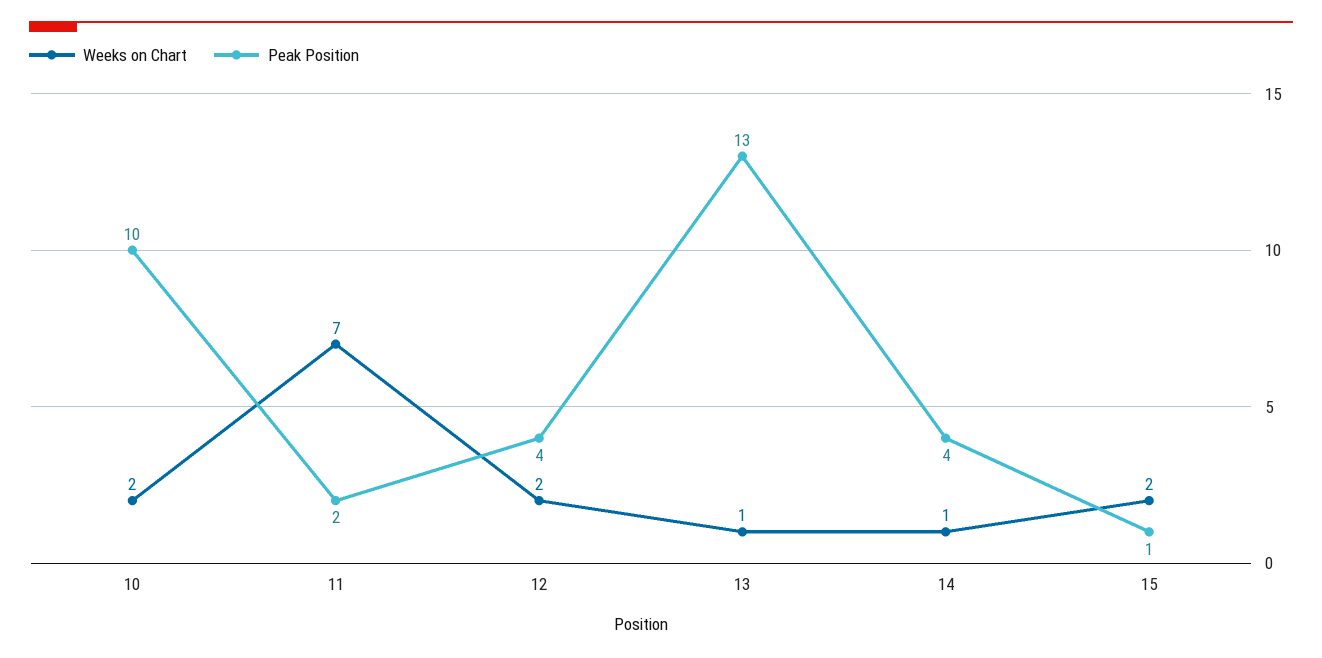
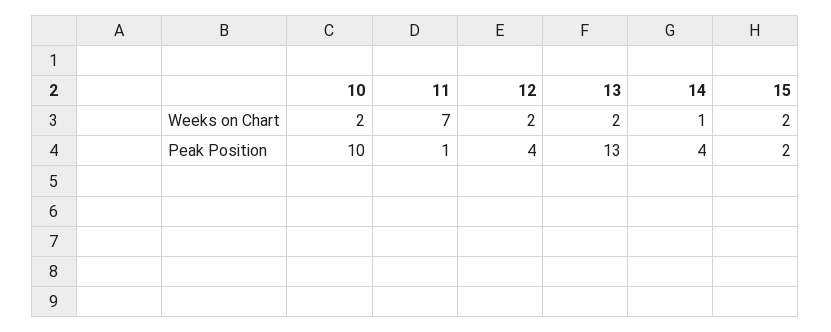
  {
    "Weeks on Chart": {
      "10": 2,
      "11": 7,
      "12": 2,
-     "13": 1,
+     "13": 2,
      "14": 1,
      "15": 2
    },
    "Peak Position": {
      "10": 10,
-     "11": 2,
+     "11": 1,
      "12": 4,
      "13": 13,
      "14": 4,
-     "15": 1
+     "15": 2
    }
  }

